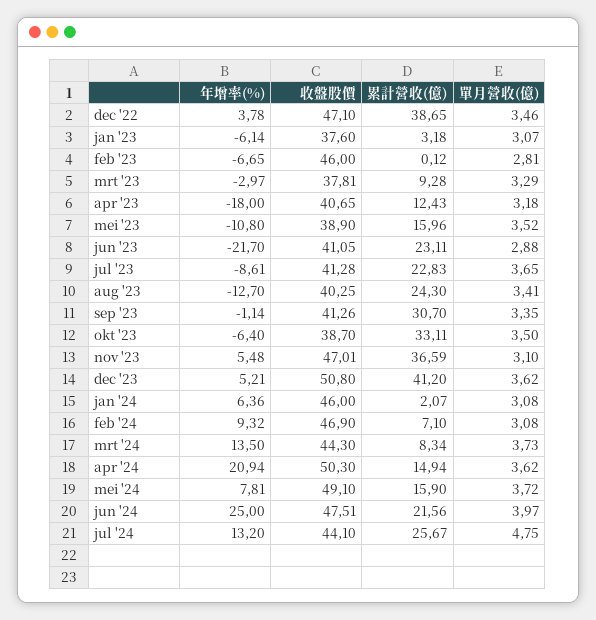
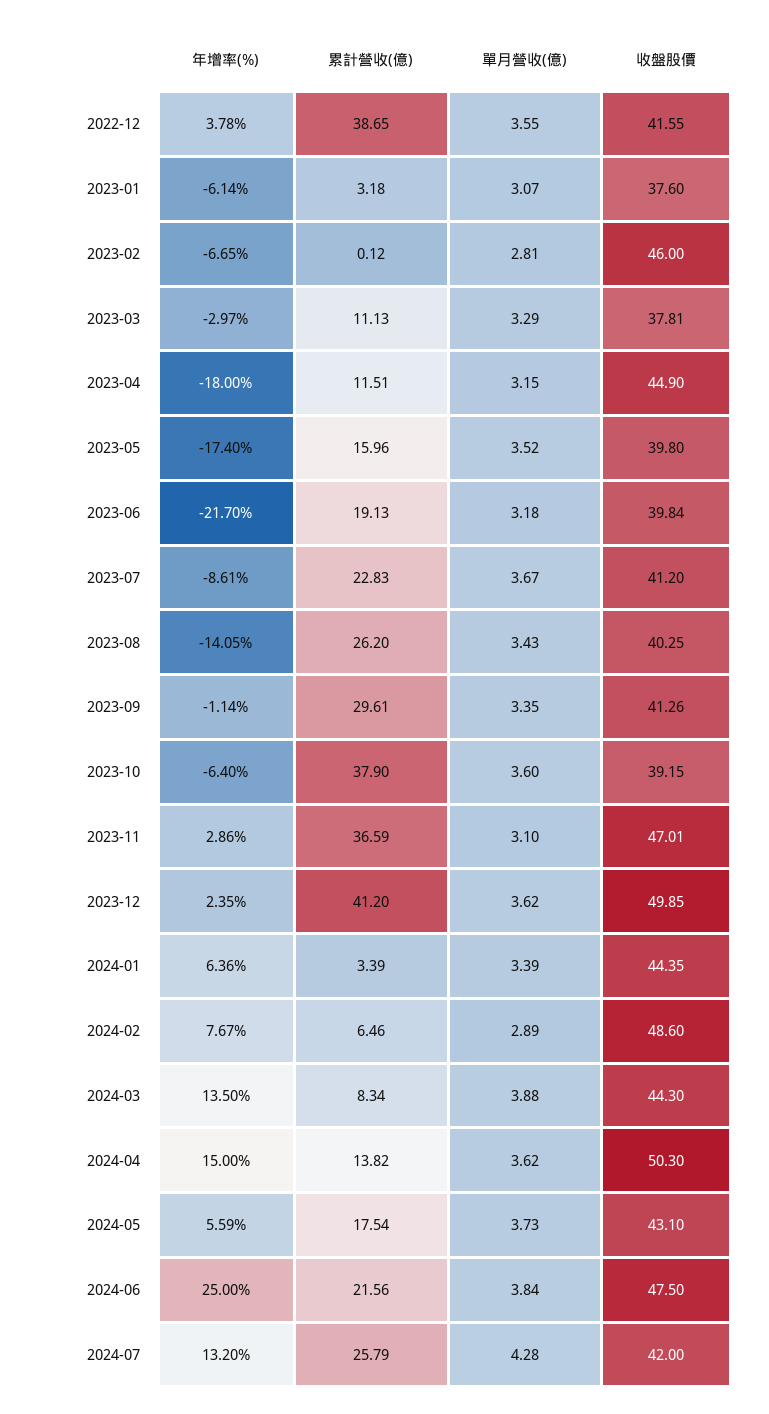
  {
    "年增率(%)": {
      "dec '22": 3.78,
      "jan '23": -6.14,
      "feb '23": -6.65,
      "mrt '23": -2.97,
      "apr '23": -18,
-     "mei '23": -10.8,
+     "mei '23": -17.4,
      "jun '23": -21.7,
      "jul '23": -8.61,
-     "aug '23": -12.7,
+     "aug '23": -14.05,
      "sep '23": -1.14,
      "okt '23": -6.4,
-     "nov '23": 5.48,
+     "nov '23": 2.86,
-     "dec '23": 5.21,
+     "dec '23": 2.35,
      "jan '24": 6.36,
-     "feb '24": 9.32,
+     "feb '24": 7.67,
      "mrt '24": 13.5,
-     "apr '24": 20.94,
+     "apr '24": 15,
-     "mei '24": 7.81,
+     "mei '24": 5.59,
      "jun '24": 25,
      "jul '24": 13.2
    },
    "收盤股價": {
-     "dec '22": 47.1,
+     "dec '22": 41.55,
      "jan '23": 37.6,
      "feb '23": 46,
      "mrt '23": 37.81,
-     "apr '23": 40.65,
+     "apr '23": 44.9,
-     "mei '23": 38.9,
+     "mei '23": 39.8,
-     "jun '23": 41.05,
+     "jun '23": 39.84,
-     "jul '23": 41.28,
+     "jul '23": 41.2,
      "aug '23": 40.25,
      "sep '23": 41.26,
-     "okt '23": 38.7,
+     "okt '23": 39.15,
      "nov '23": 47.01,
-     "dec '23": 50.8,
+     "dec '23": 49.85,
-     "jan '24": 46,
+     "jan '24": 44.35,
-     "feb '24": 46.9,
+     "feb '24": 48.6,
      "mrt '24": 44.3,
      "apr '24": 50.3,
-     "mei '24": 49.1,
+     "mei '24": 43.1,
-     "jun '24": 47.51,
+     "jun '24": 47.5,
-     "jul '24": 44.1
+     "jul '24": 42
    },
    "累計營收(億)": {
      "dec '22": 38.65,
      "jan '23": 3.18,
      "feb '23": 0.12,
-     "mrt '23": 9.28,
+     "mrt '23": 11.13,
-     "apr '23": 12.43,
+     "apr '23": 11.51,
      "mei '23": 15.96,
-     "jun '23": 23.11,
+     "jun '23": 19.13,
      "jul '23": 22.83,
-     "aug '23": 24.3,
+     "aug '23": 26.2,
-     "sep '23": 30.7,
+     "sep '23": 29.61,
-     "okt '23": 33.11,
+     "okt '23": 37.9,
      "nov '23": 36.59,
      "dec '23": 41.2,
-     "jan '24": 2.07,
+     "jan '24": 3.39,
-     "feb '24": 7.1,
+     "feb '24": 6.46,
      "mrt '24": 8.34,
-     "apr '24": 14.94,
+     "apr '24": 13.82,
-     "mei '24": 15.9,
+     "mei '24": 17.54,
      "jun '24": 21.56,
-     "jul '24": 25.67
+     "jul '24": 25.79
    },
    "單月營收(億)": {
-     "dec '22": 3.46,
+     "dec '22": 3.55,
      "jan '23": 3.07,
      "feb '23": 2.81,
      "mrt '23": 3.29,
-     "apr '23": 3.18,
+     "apr '23": 3.15,
      "mei '23": 3.52,
-     "jun '23": 2.88,
+     "jun '23": 3.18,
-     "jul '23": 3.65,
+     "jul '23": 3.67,
-     "aug '23": 3.41,
+     "aug '23": 3.43,
      "sep '23": 3.35,
-     "okt '23": 3.5,
+     "okt '23": 3.6,
      "nov '23": 3.1,
      "dec '23": 3.62,
-     "jan '24": 3.08,
+     "jan '24": 3.39,
-     "feb '24": 3.08,
+     "feb '24": 2.89,
-     "mrt '24": 3.73,
+     "mrt '24": 3.88,
      "apr '24": 3.62,
-     "mei '24": 3.72,
+     "mei '24": 3.73,
-     "jun '24": 3.97,
+     "jun '24": 3.84,
-     "jul '24": 4.75
+     "jul '24": 4.28
    }
  }

